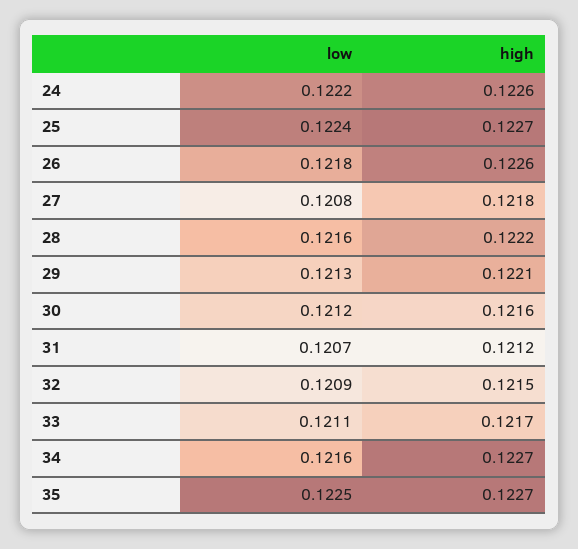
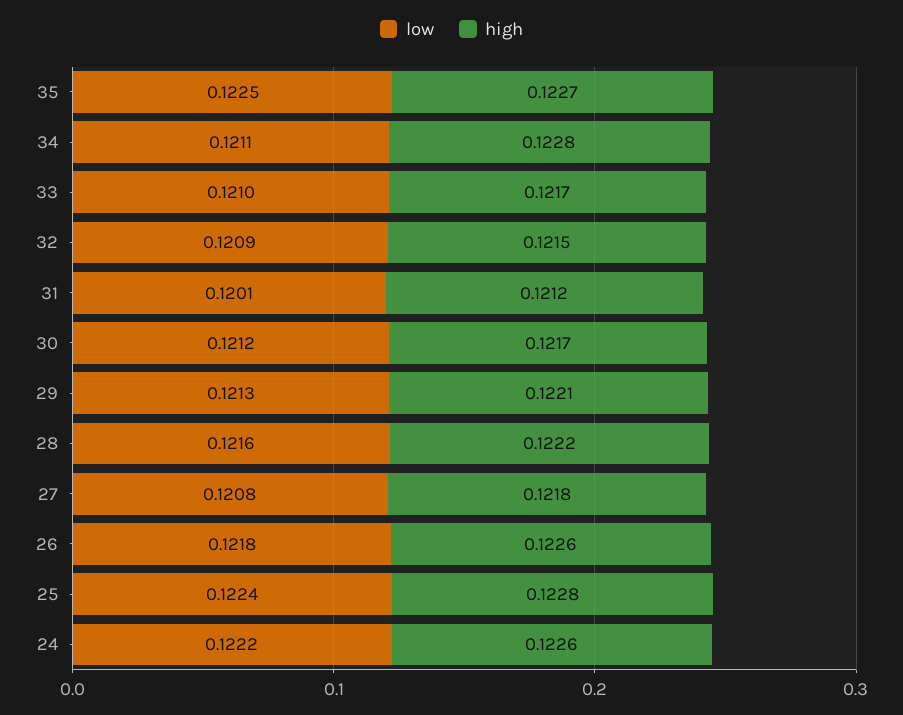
  {
    "low": {
      "24": 0.1222,
      "25": 0.1224,
      "26": 0.1218,
      "27": 0.1208,
      "28": 0.1216,
      "29": 0.1213,
      "30": 0.1212,
-     "31": 0.1207,
+     "31": 0.1201,
      "32": 0.1209,
-     "33": 0.1211,
+     "33": 0.121,
-     "34": 0.1216,
+     "34": 0.1211,
      "35": 0.1225
    },
    "high": {
      "24": 0.1226,
-     "25": 0.1227,
+     "25": 0.1228,
      "26": 0.1226,
      "27": 0.1218,
      "28": 0.1222,
      "29": 0.1221,
-     "30": 0.1216,
+     "30": 0.1217,
      "31": 0.1212,
      "32": 0.1215,
      "33": 0.1217,
-     "34": 0.1227,
+     "34": 0.1228,
      "35": 0.1227
    }
  }

